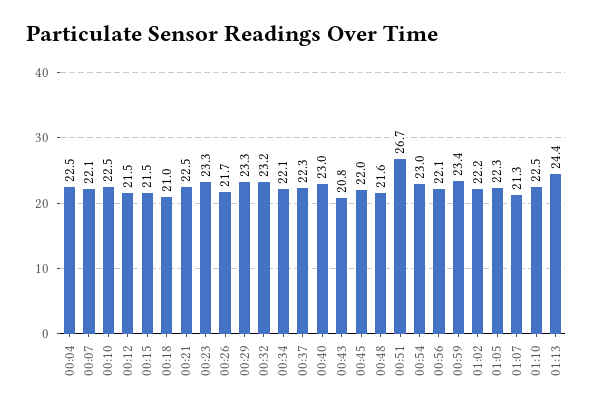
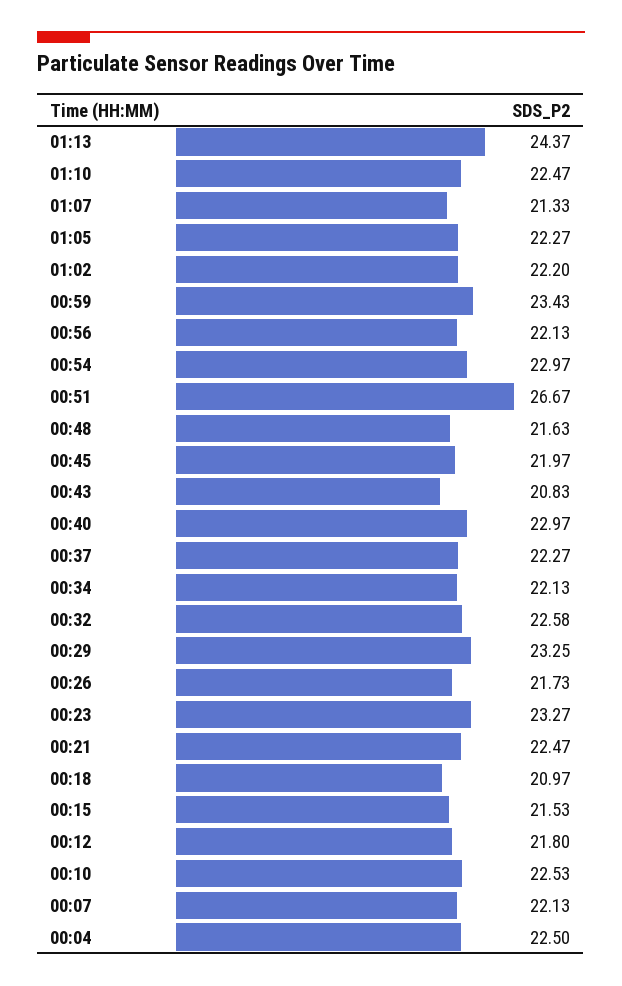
  {
    "00:04": 22.5,
    "00:07": 22.13,
    "00:10": 22.53,
-   "00:12": 21.5,
+   "00:12": 21.8,
    "00:15": 21.53,
    "00:18": 20.97,
    "00:21": 22.47,
    "00:23": 23.27,
    "00:26": 21.73,
    "00:29": 23.25,
-   "00:32": 23.2,
+   "00:32": 22.58,
    "00:34": 22.13,
    "00:37": 22.27,
    "00:40": 22.97,
    "00:43": 20.83,
    "00:45": 21.97,
    "00:48": 21.63,
    "00:51": 26.67,
    "00:54": 22.97,
    "00:56": 22.13,
    "00:59": 23.43,
    "01:02": 22.2,
    "01:05": 22.27,
    "01:07": 21.33,
    "01:10": 22.47,
    "01:13": 24.37
  }

